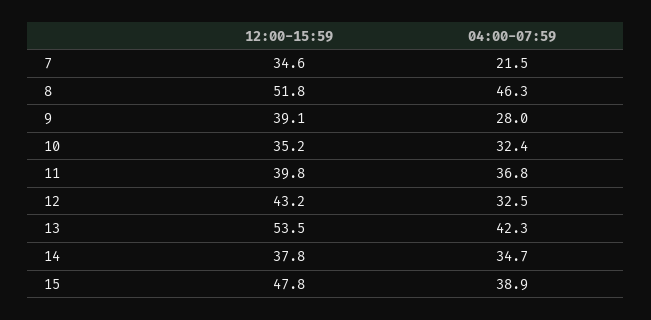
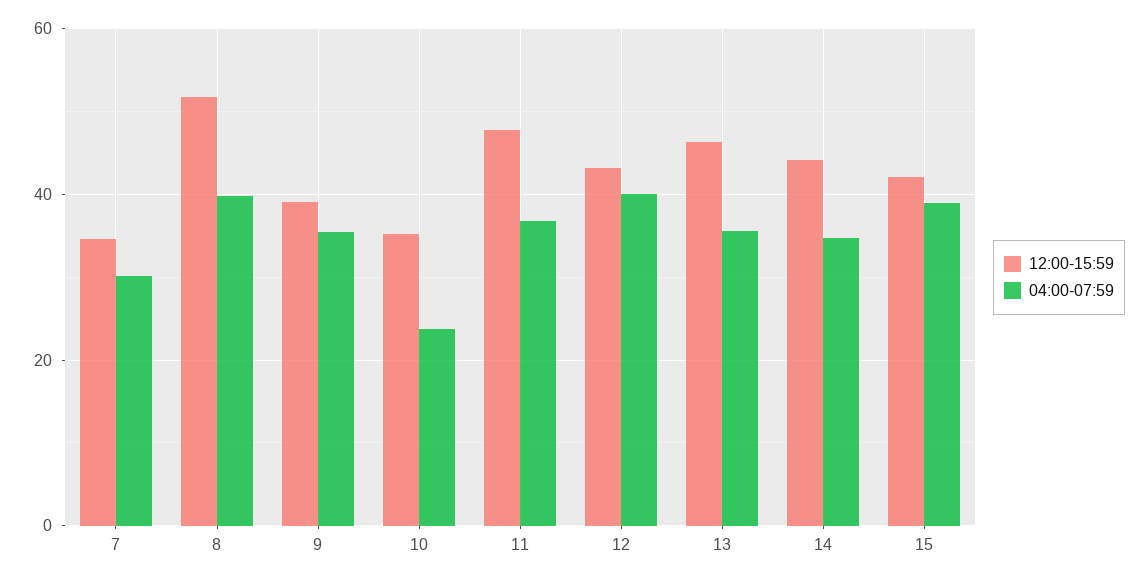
  {
    "12:00-15:59": {
      "7": 34.6,
      "8": 51.8,
      "9": 39.1,
      "10": 35.2,
-     "11": 39.8,
+     "11": 48,
      "12": 43.2,
-     "13": 53.5,
+     "13": 46,
-     "14": 37.8,
+     "14": 44,
-     "15": 47.8
+     "15": 42
    },
    "04:00-07:59": {
-     "7": 21.5,
+     "7": 30,
-     "8": 46.3,
+     "8": 40,
-     "9": 28,
+     "9": 36,
-     "10": 32.4,
+     "10": 24,
      "11": 36.8,
-     "12": 32.5,
+     "12": 40,
-     "13": 42.3,
+     "13": 36,
      "14": 34.7,
      "15": 38.9
    }
  }

